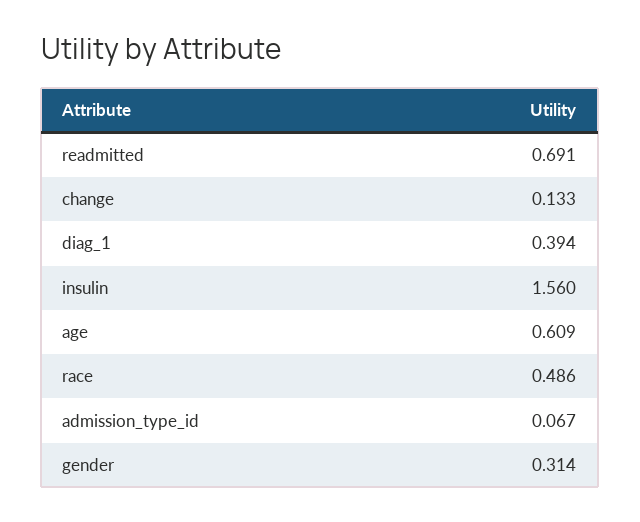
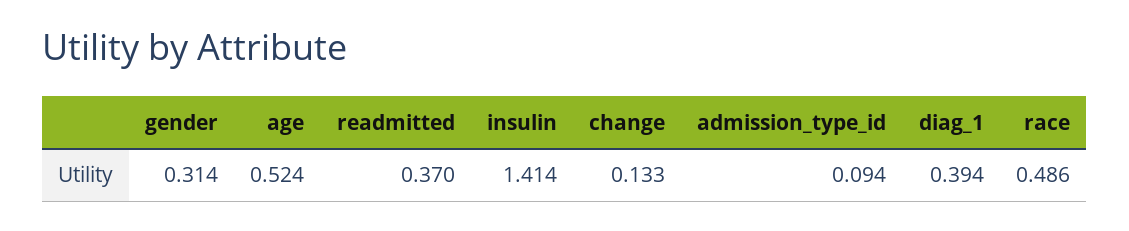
  {
-   "readmitted": 0.691,
+   "readmitted": 0.37,
    "change": 0.133,
    "diag_1": 0.394,
-   "insulin": 1.56,
+   "insulin": 1.414,
-   "age": 0.609,
+   "age": 0.524,
    "race": 0.486,
-   "admission_type_id": 0.067,
+   "admission_type_id": 0.094,
    "gender": 0.314
  }

